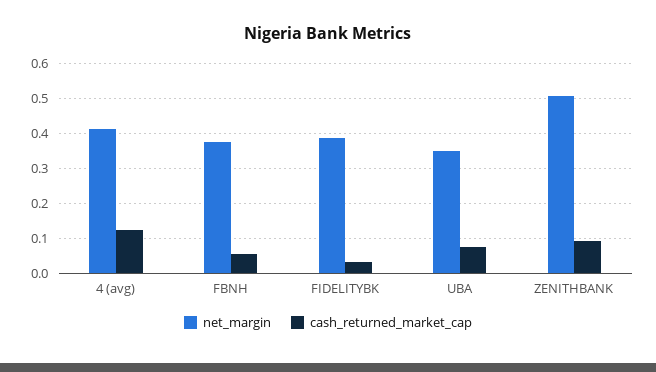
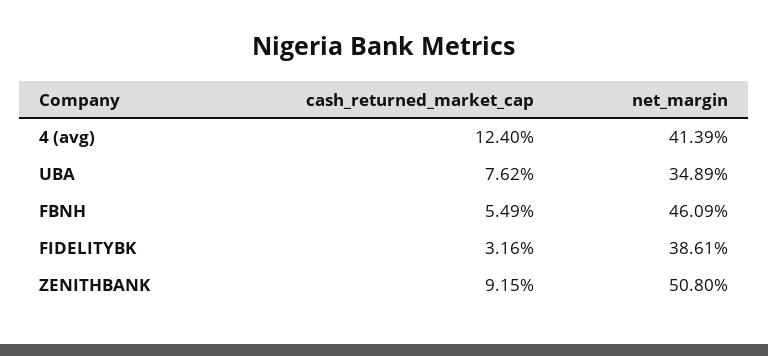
  {
    "net_margin": {
      "4 (avg)": 0.4139,
-     "FBNH": 0.38,
+     "FBNH": 0.4609,
      "FIDELITYBK": 0.3861,
      "UBA": 0.3489,
      "ZENITHBANK": 0.508
    },
    "cash_returned_market_cap": {
      "4 (avg)": 0.124,
      "FBNH": 0.0549,
      "FIDELITYBK": 0.0316,
      "UBA": 0.0762,
      "ZENITHBANK": 0.0915
    }
  }

